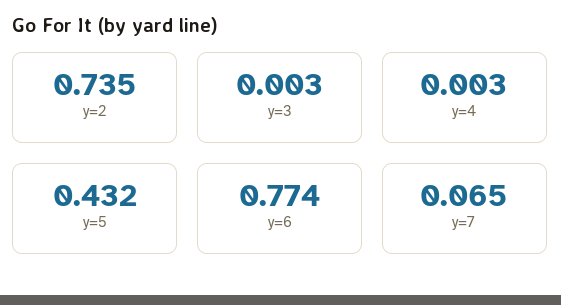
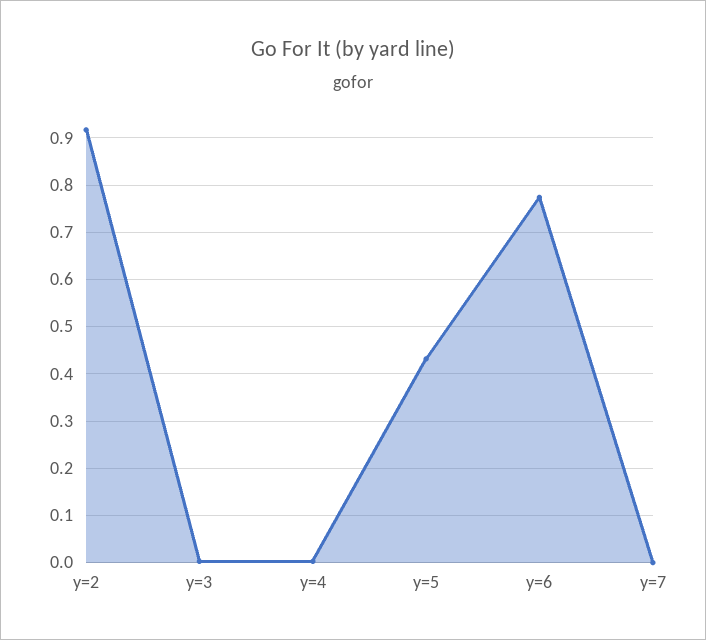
  {
-   "y=2": 0.735,
+   "y=2": 0.92,
    "y=3": 0.003,
    "y=4": 0.003,
    "y=5": 0.432,
    "y=6": 0.774,
-   "y=7": 0.065
+   "y=7": 0
  }

